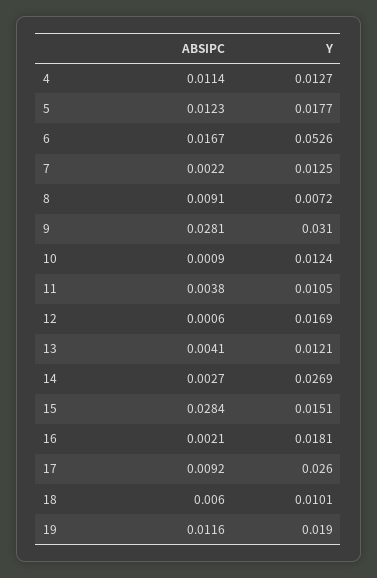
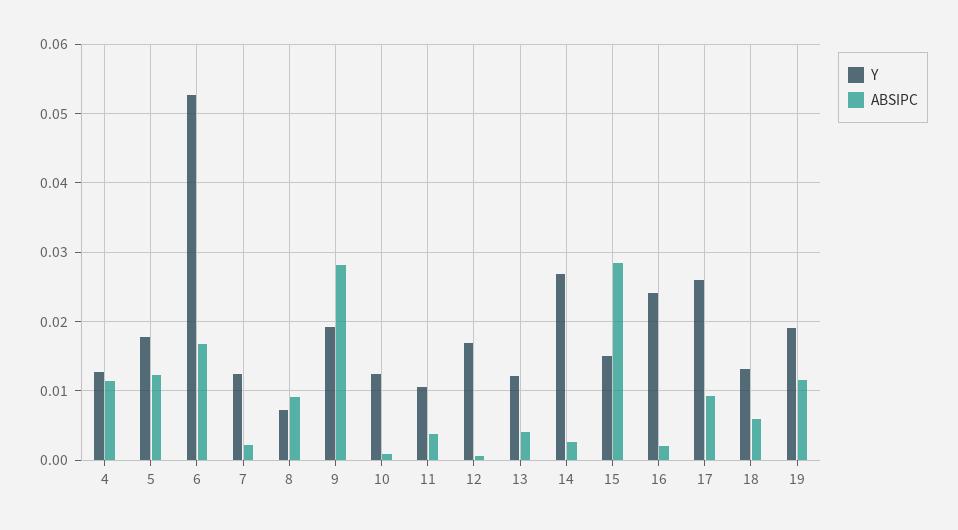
  {
    "ABSIPC": {
      "4": 0.0114,
      "5": 0.0123,
      "6": 0.0167,
      "7": 0.0022,
      "8": 0.0091,
      "9": 0.0281,
      "10": 0.0009,
      "11": 0.0038,
      "12": 0.0006,
      "13": 0.0041,
      "14": 0.0027,
      "15": 0.0284,
      "16": 0.0021,
      "17": 0.0092,
      "18": 0.006,
      "19": 0.0116
    },
    "Y": {
      "4": 0.0127,
      "5": 0.0177,
      "6": 0.0526,
      "7": 0.0125,
      "8": 0.0072,
-     "9": 0.031,
+     "9": 0.019,
      "10": 0.0124,
      "11": 0.0105,
      "12": 0.0169,
      "13": 0.0121,
      "14": 0.0269,
      "15": 0.0151,
-     "16": 0.0181,
+     "16": 0.024,
      "17": 0.026,
-     "18": 0.0101,
+     "18": 0.013,
      "19": 0.019
    }
  }

